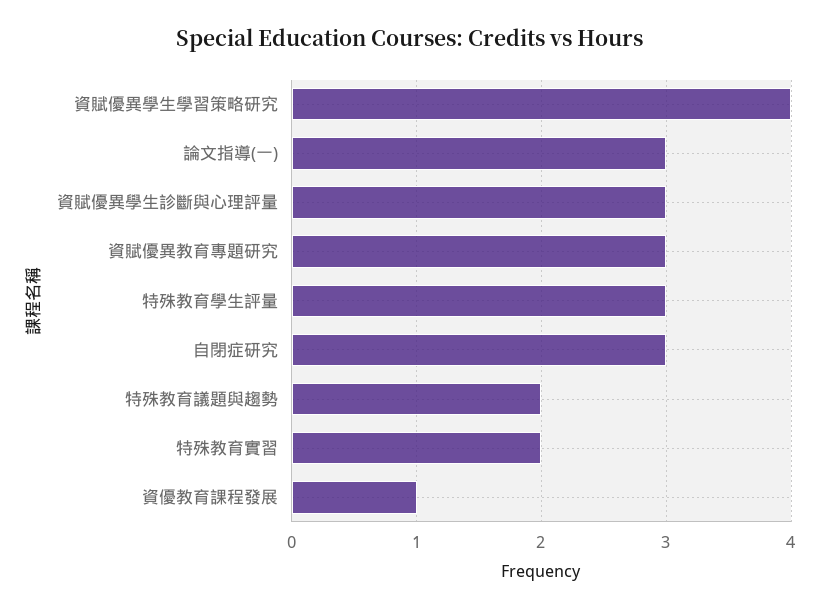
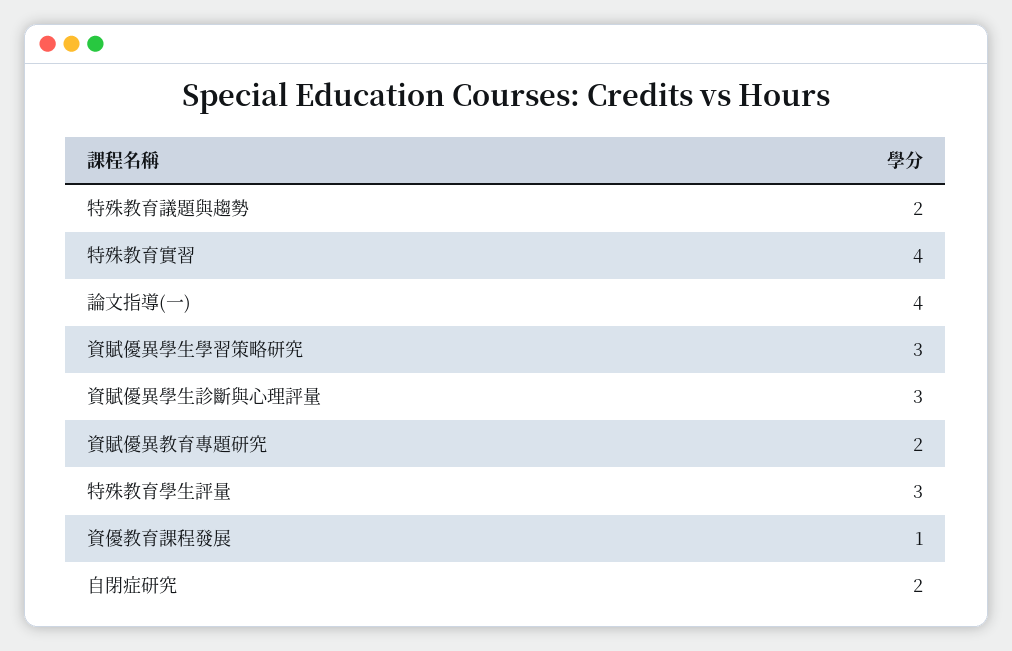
  {
-   "資賦優異學生學習策略研究": 4,
+   "資賦優異學生學習策略研究": 3,
-   "論文指導(一)": 3,
+   "論文指導(一)": 4,
    "資賦優異學生診斷與心理評量": 3,
-   "資賦優異教育專題研究": 3,
+   "資賦優異教育專題研究": 2,
    "特殊教育學生評量": 3,
-   "自閉症研究": 3,
+   "自閉症研究": 2,
    "特殊教育議題與趨勢": 2,
-   "特殊教育實習": 2,
+   "特殊教育實習": 4,
    "資優教育課程發展": 1
  }

